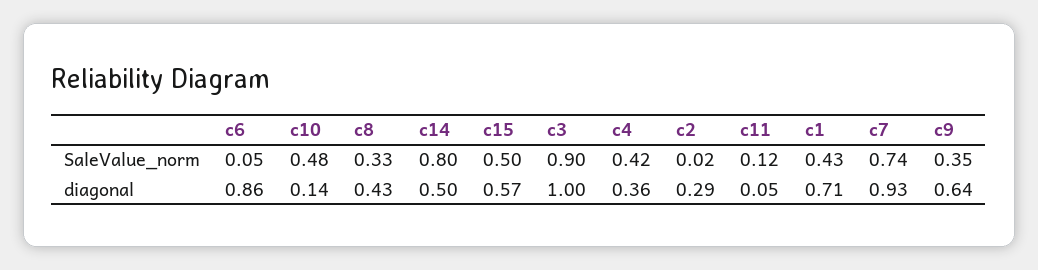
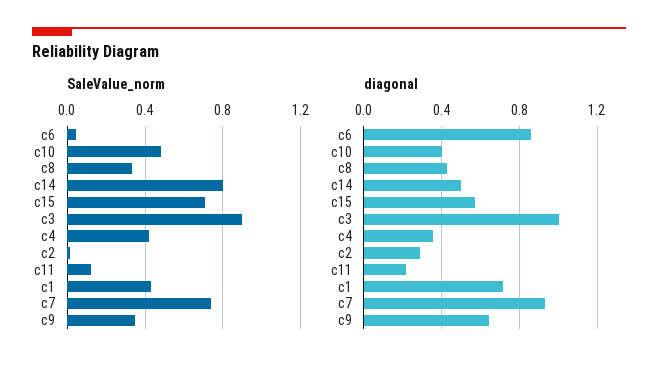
  {
    "SaleValue_norm": {
      "c6": 0.05,
      "c10": 0.48,
      "c8": 0.33,
      "c14": 0.8,
-     "c15": 0.5,
+     "c15": 0.7,
      "c3": 0.9,
      "c4": 0.42,
      "c2": 0.02,
      "c11": 0.12,
      "c1": 0.43,
      "c7": 0.74,
      "c9": 0.35
    },
    "diagonal": {
      "c6": 0.86,
-     "c10": 0.14,
+     "c10": 0.4,
      "c8": 0.43,
      "c14": 0.5,
      "c15": 0.57,
      "c3": 1,
      "c4": 0.36,
      "c2": 0.29,
-     "c11": 0.05,
+     "c11": 0.2,
      "c1": 0.71,
      "c7": 0.93,
      "c9": 0.64
    }
  }

